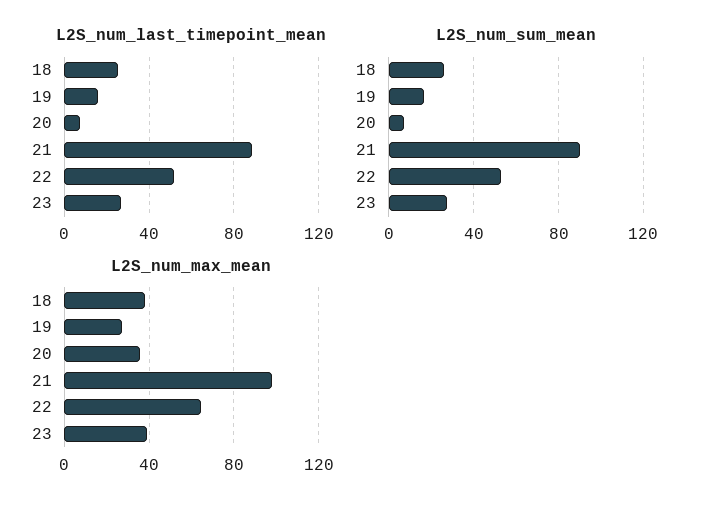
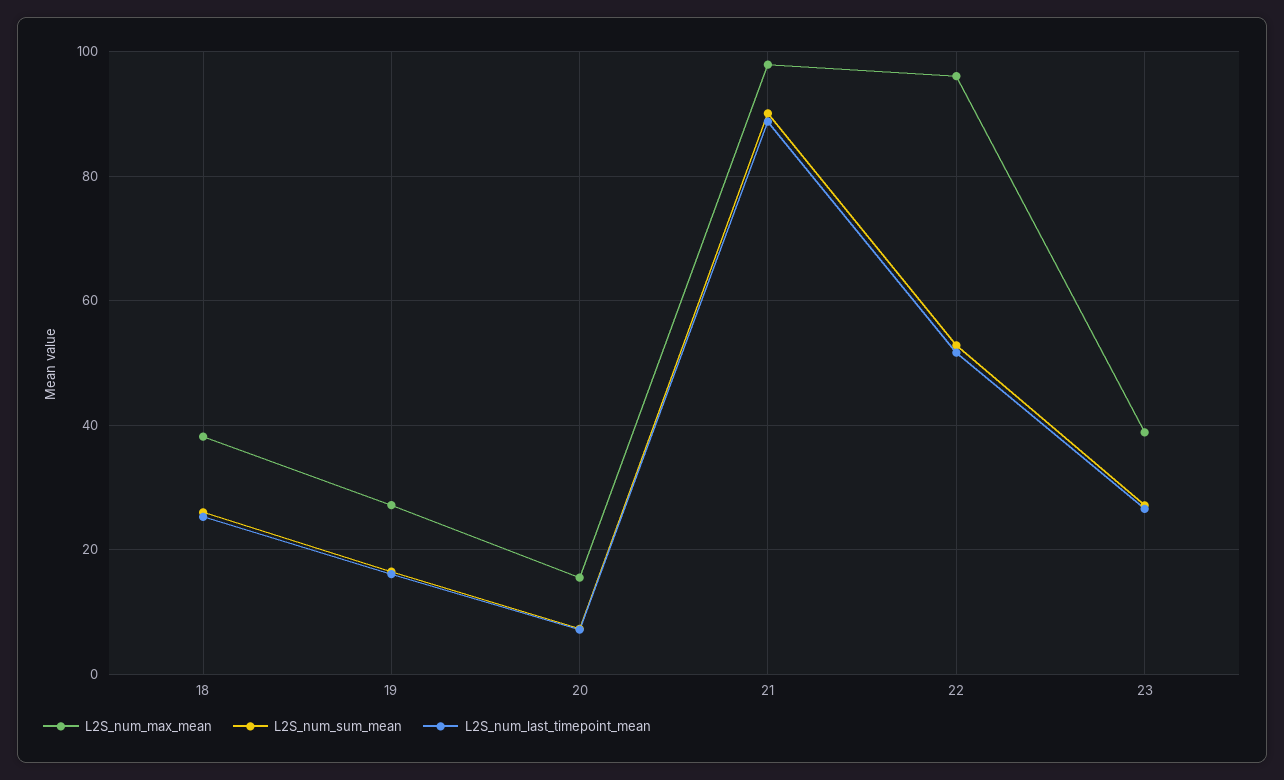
  {
    "L2S_num_last_timepoint_mean": {
      "18": 26,
      "19": 16,
      "20": 8,
      "21": 88,
      "22": 52,
      "23": 26
    },
    "L2S_num_sum_mean": {
      "18": 26,
      "19": 16,
      "20": 8,
      "21": 90,
      "22": 52,
      "23": 28
    },
    "L2S_num_max_mean": {
      "18": 38,
      "19": 28,
-     "20": 35,
+     "20": 16,
      "21": 98,
-     "22": 65,
+     "22": 96,
      "23": 38
    }
  }

